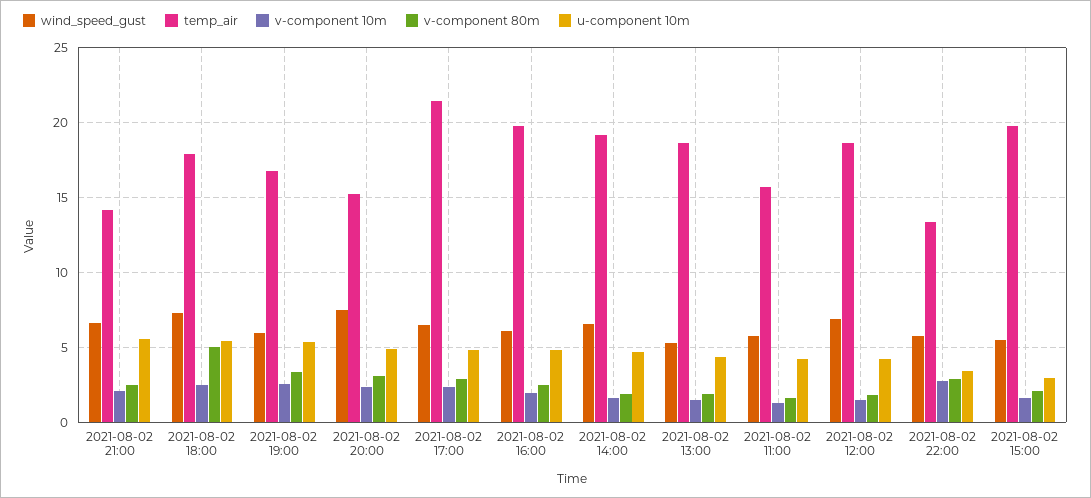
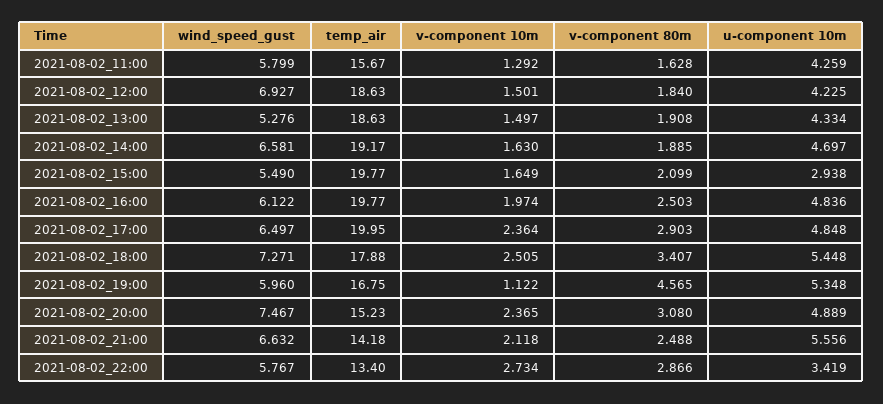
  {
    "wind_speed_gust": {
      "2021-08-02 21:00": 6.632,
      "2021-08-02 18:00": 7.271,
      "2021-08-02 19:00": 5.96,
      "2021-08-02 20:00": 7.467,
      "2021-08-02 17:00": 6.497,
      "2021-08-02 16:00": 6.122,
      "2021-08-02 14:00": 6.581,
      "2021-08-02 13:00": 5.276,
      "2021-08-02 11:00": 5.799,
      "2021-08-02 12:00": 6.927,
      "2021-08-02 22:00": 5.767,
      "2021-08-02 15:00": 5.49
    },
    "temp_air": {
      "2021-08-02 21:00": 14.18,
      "2021-08-02 18:00": 17.88,
      "2021-08-02 19:00": 16.75,
      "2021-08-02 20:00": 15.23,
-     "2021-08-02 17:00": 21.5,
+     "2021-08-02 17:00": 19.95,
      "2021-08-02 16:00": 19.77,
      "2021-08-02 14:00": 19.17,
      "2021-08-02 13:00": 18.63,
      "2021-08-02 11:00": 15.67,
      "2021-08-02 12:00": 18.63,
      "2021-08-02 22:00": 13.4,
      "2021-08-02 15:00": 19.77
    },
    "v-component 10m": {
      "2021-08-02 21:00": 2.118,
      "2021-08-02 18:00": 2.505,
-     "2021-08-02 19:00": 2.5,
+     "2021-08-02 19:00": 1.122,
      "2021-08-02 20:00": 2.365,
      "2021-08-02 17:00": 2.364,
      "2021-08-02 16:00": 1.974,
      "2021-08-02 14:00": 1.63,
      "2021-08-02 13:00": 1.497,
      "2021-08-02 11:00": 1.292,
      "2021-08-02 12:00": 1.501,
      "2021-08-02 22:00": 2.734,
      "2021-08-02 15:00": 1.649
    },
    "v-component 80m": {
      "2021-08-02 21:00": 2.488,
-     "2021-08-02 18:00": 5,
+     "2021-08-02 18:00": 3.407,
-     "2021-08-02 19:00": 3.5,
+     "2021-08-02 19:00": 4.565,
      "2021-08-02 20:00": 3.08,
      "2021-08-02 17:00": 2.903,
      "2021-08-02 16:00": 2.503,
      "2021-08-02 14:00": 1.885,
      "2021-08-02 13:00": 1.908,
      "2021-08-02 11:00": 1.628,
      "2021-08-02 12:00": 1.84,
      "2021-08-02 22:00": 2.866,
      "2021-08-02 15:00": 2.099
    },
    "u-component 10m": {
      "2021-08-02 21:00": 5.556,
      "2021-08-02 18:00": 5.448,
      "2021-08-02 19:00": 5.348,
      "2021-08-02 20:00": 4.889,
      "2021-08-02 17:00": 4.848,
      "2021-08-02 16:00": 4.836,
      "2021-08-02 14:00": 4.697,
      "2021-08-02 13:00": 4.334,
      "2021-08-02 11:00": 4.259,
      "2021-08-02 12:00": 4.225,
      "2021-08-02 22:00": 3.419,
      "2021-08-02 15:00": 2.938
    }
  }

